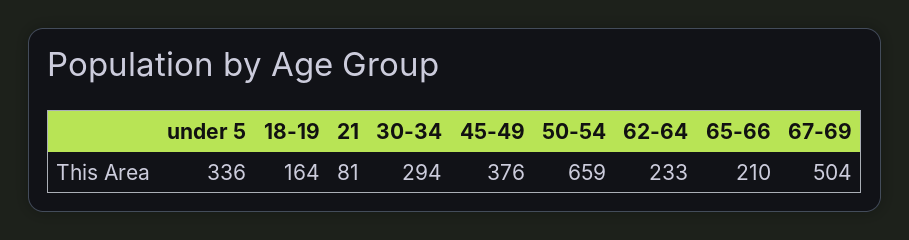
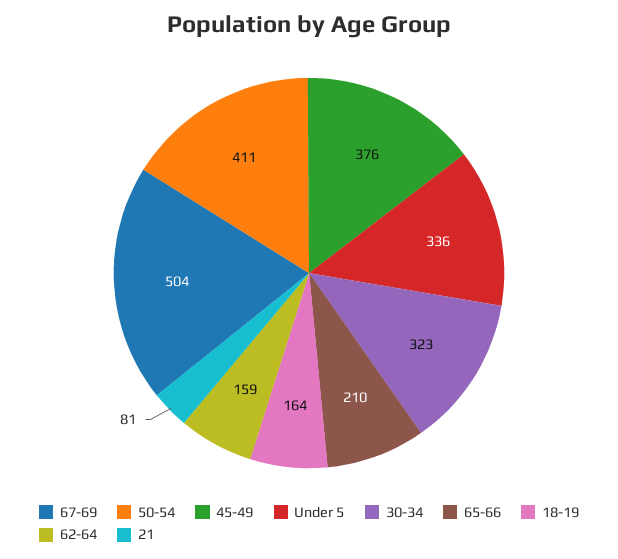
  {
    "under 5": 336,
    "18-19": 164,
    "21": 81,
-   "30-34": 294,
+   "30-34": 323,
    "45-49": 376,
-   "50-54": 659,
+   "50-54": 411,
-   "62-64": 233,
+   "62-64": 159,
    "65-66": 210,
    "67-69": 504
  }

